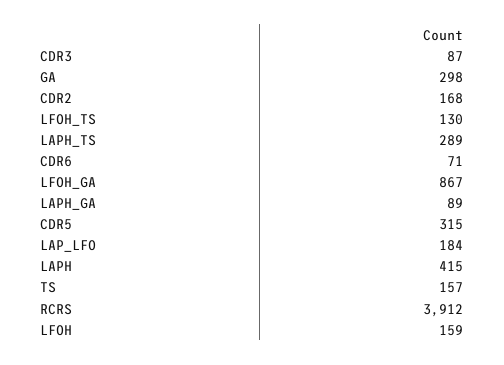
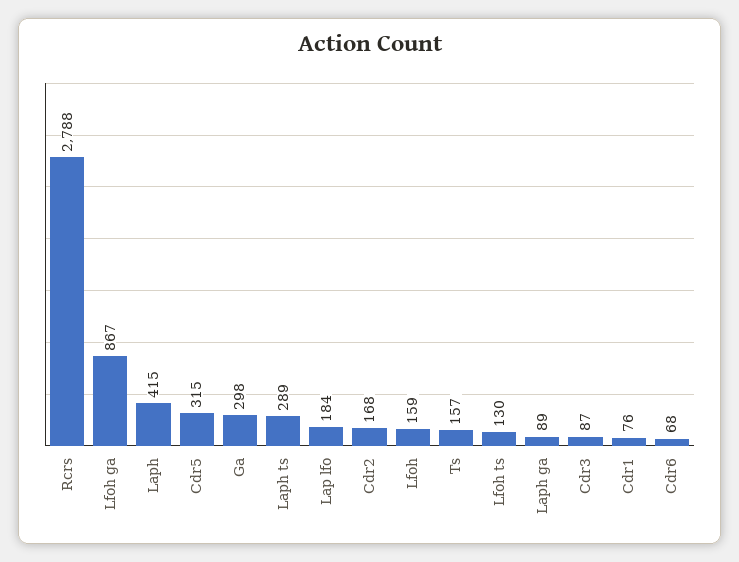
  {
    "CDR3": 87,
    "GA": 298,
    "CDR2": 168,
    "LFOH_TS": 130,
    "LAPH_TS": 289,
-   "CDR6": 71,
+   "CDR6": 68,
    "LFOH_GA": 867,
    "LAPH_GA": 89,
    "CDR5": 315,
    "LAP_LFO": 184,
    "LAPH": 415,
    "TS": 157,
-   "RCRS": 3912,
+   "RCRS": 2788,
-   "LFOH": 159
+   "LFOH": 159,
+   "Cdr1": 76
  }

